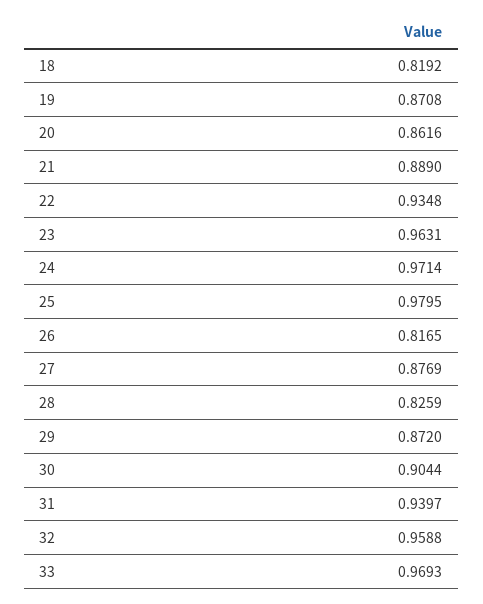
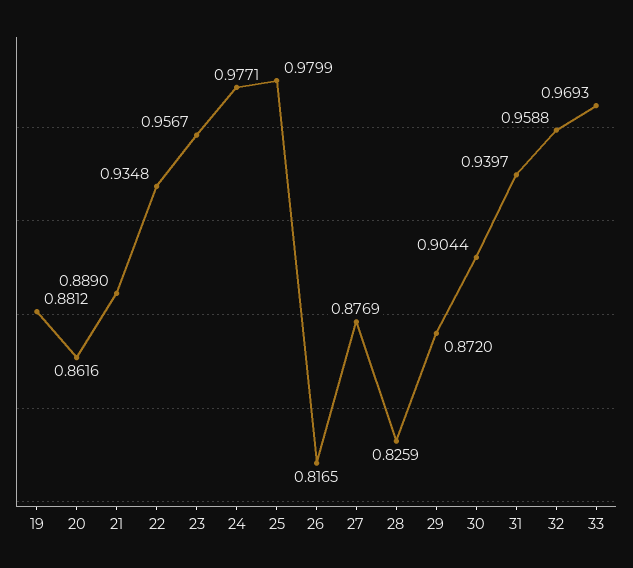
  {
-   "18": 0.8192,
-   "19": 0.8708,
+   "19": 0.8812,
    "20": 0.8616,
    "21": 0.889,
    "22": 0.9348,
-   "23": 0.9631,
+   "23": 0.9567,
-   "24": 0.9714,
+   "24": 0.9771,
-   "25": 0.9795,
+   "25": 0.9799,
    "26": 0.8165,
    "27": 0.8769,
    "28": 0.8259,
    "29": 0.872,
    "30": 0.9044,
    "31": 0.9397,
    "32": 0.9588,
    "33": 0.9693
  }

